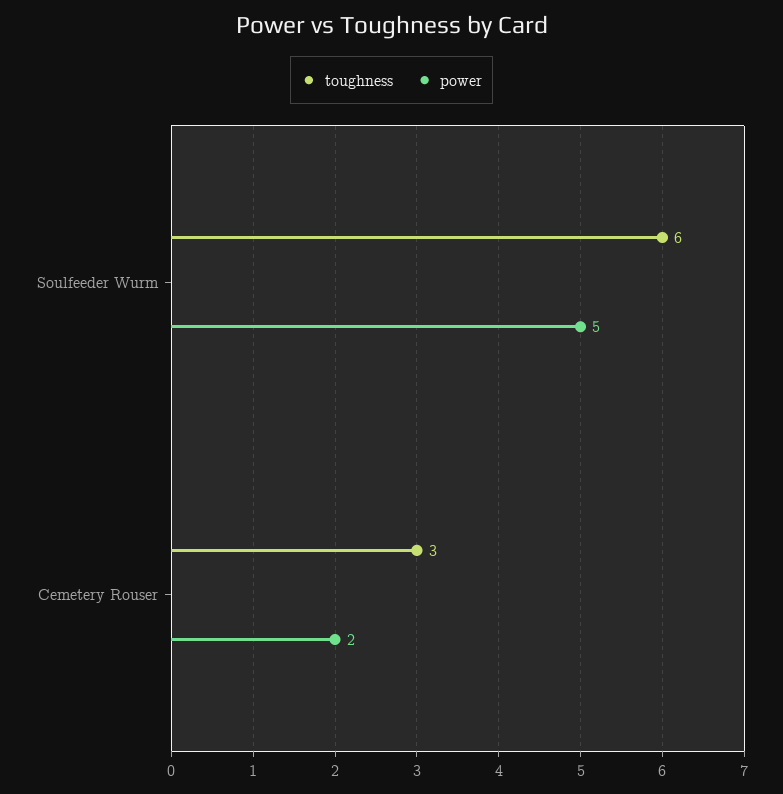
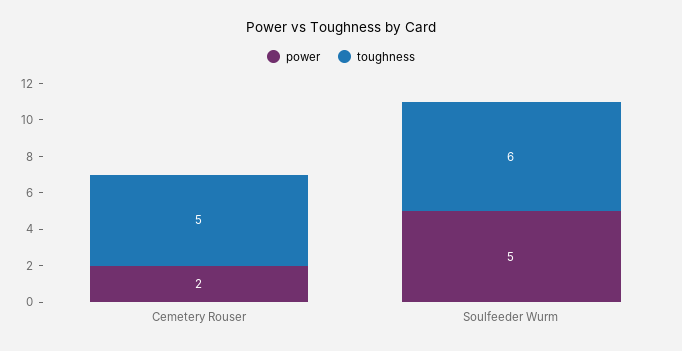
  {
    "toughness": {
      "Soulfeeder Wurm": 6,
-     "Cemetery Rouser": 3
+     "Cemetery Rouser": 5
    },
    "power": {
      "Soulfeeder Wurm": 5,
      "Cemetery Rouser": 2
    }
  }

